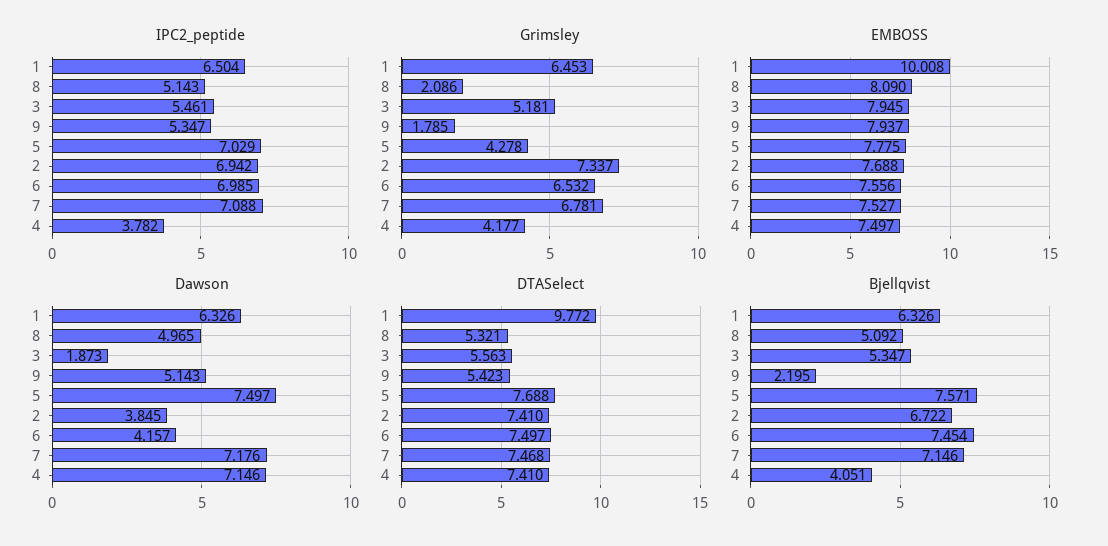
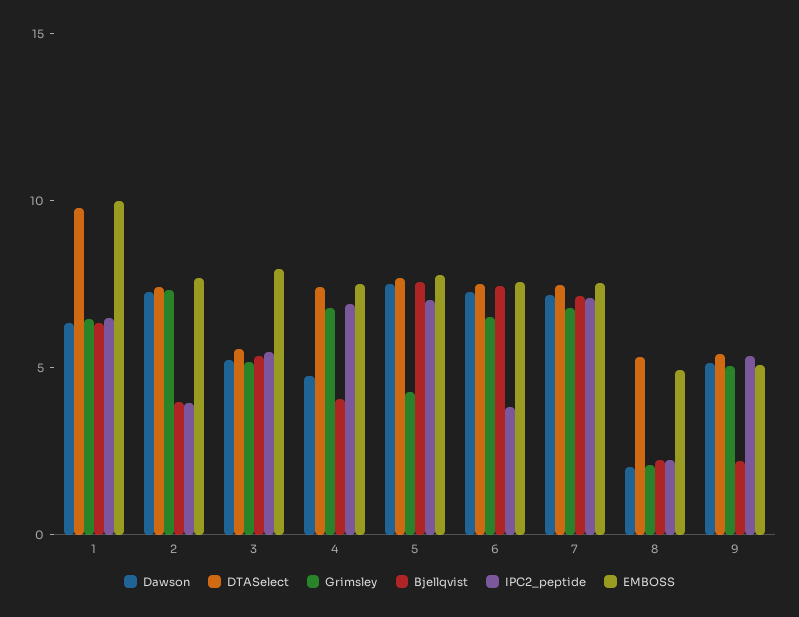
  {
    "IPC2_peptide": {
      "1": 6.504,
-     "8": 5.143,
+     "8": 2,
      "3": 5.461,
      "9": 5.347,
      "5": 7.029,
-     "2": 6.942,
+     "2": 4,
-     "6": 6.985,
+     "6": 4,
      "7": 7.088,
-     "4": 3.782
+     "4": 7
    },
    "Grimsley": {
      "1": 6.453,
      "8": 2.086,
      "3": 5.181,
-     "9": 1.785,
+     "9": 5,
      "5": 4.278,
      "2": 7.337,
      "6": 6.532,
      "7": 6.781,
-     "4": 4.177
+     "4": 7
    },
    "EMBOSS": {
      "1": 10.008,
-     "8": 8.09,
+     "8": 5,
      "3": 7.945,
-     "9": 7.937,
+     "9": 5,
      "5": 7.775,
      "2": 7.688,
      "6": 7.556,
      "7": 7.527,
      "4": 7.497
    },
    "Dawson": {
      "1": 6.326,
-     "8": 4.965,
+     "8": 2,
-     "3": 1.873,
+     "3": 5,
      "9": 5.143,
      "5": 7.497,
-     "2": 3.845,
+     "2": 7,
-     "6": 4.157,
+     "6": 7,
      "7": 7.176,
-     "4": 7.146
+     "4": 5
    },
    "DTASelect": {
      "1": 9.772,
      "8": 5.321,
      "3": 5.563,
      "9": 5.423,
      "5": 7.688,
      "2": 7.41,
      "6": 7.497,
      "7": 7.468,
      "4": 7.41
    },
    "Bjellqvist": {
      "1": 6.326,
-     "8": 5.092,
+     "8": 2,
      "3": 5.347,
      "9": 2.195,
      "5": 7.571,
-     "2": 6.722,
+     "2": 4,
      "6": 7.454,
      "7": 7.146,
      "4": 4.051
    }
  }

